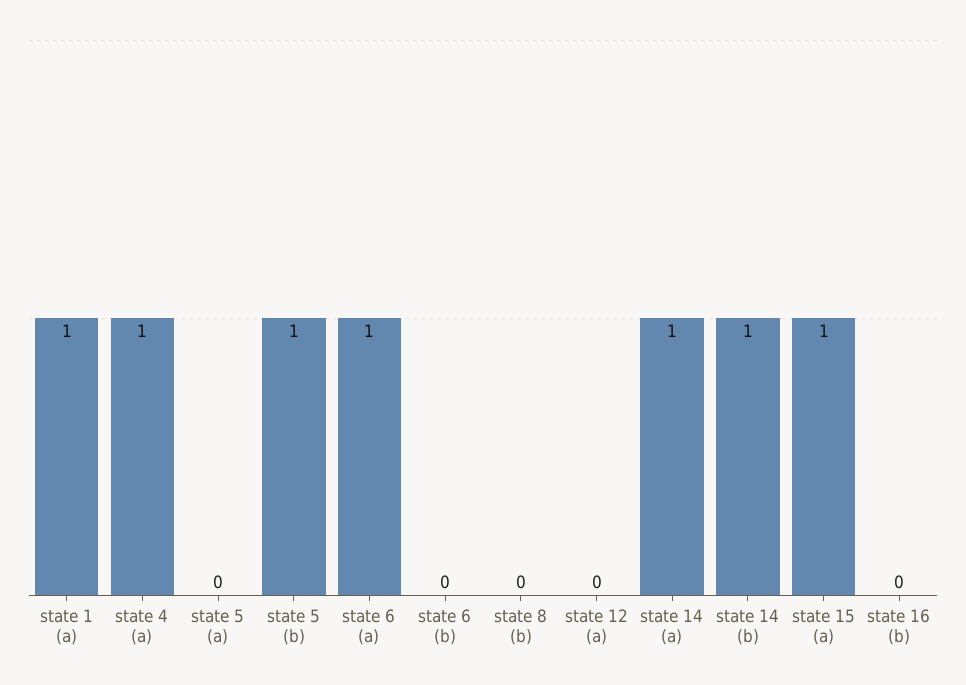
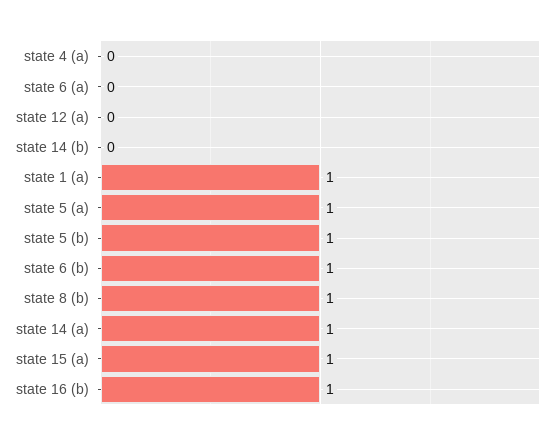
  {
    "state 1 (a)": 1,
-   "state 4 (a)": 1,
+   "state 4 (a)": 0,
-   "state 5 (a)": 0,
+   "state 5 (a)": 1,
    "state 5 (b)": 1,
-   "state 6 (a)": 1,
+   "state 6 (a)": 0,
-   "state 6 (b)": 0,
+   "state 6 (b)": 1,
-   "state 8 (b)": 0,
+   "state 8 (b)": 1,
    "state 12 (a)": 0,
    "state 14 (a)": 1,
-   "state 14 (b)": 1,
+   "state 14 (b)": 0,
    "state 15 (a)": 1,
-   "state 16 (b)": 0
+   "state 16 (b)": 1
  }

